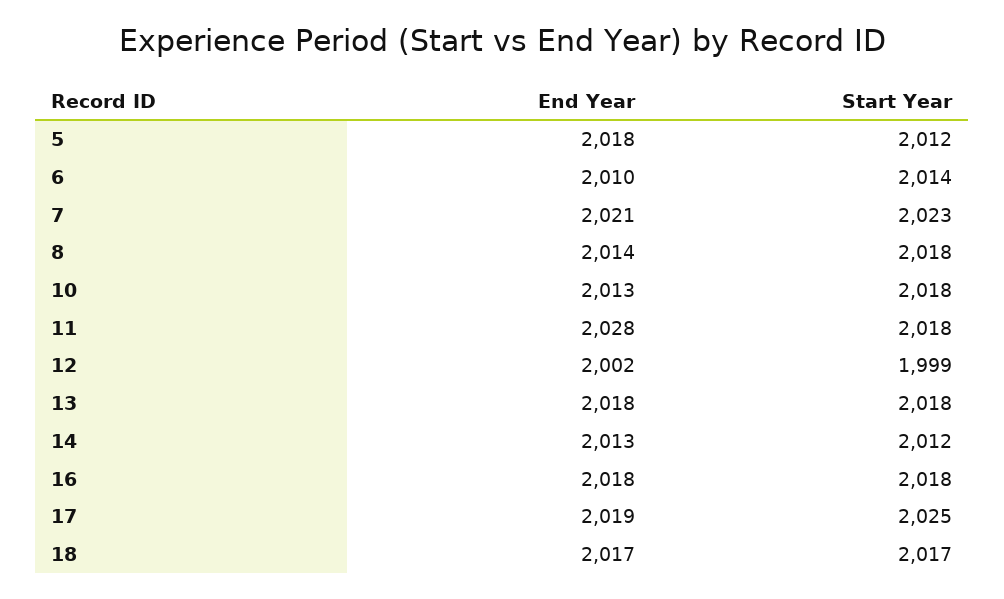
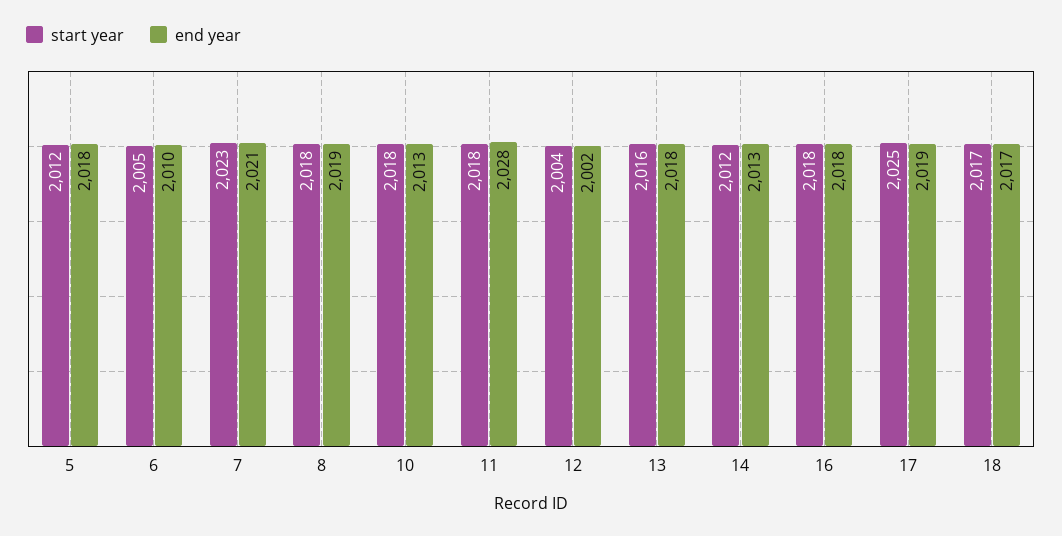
  {
    "End Year": {
      "5": 2018,
      "6": 2010,
      "7": 2021,
-     "8": 2014,
+     "8": 2019,
      "10": 2013,
      "11": 2028,
      "12": 2002,
      "13": 2018,
      "14": 2013,
      "16": 2018,
      "17": 2019,
      "18": 2017
    },
    "Start Year": {
      "5": 2012,
-     "6": 2014,
+     "6": 2005,
      "7": 2023,
      "8": 2018,
      "10": 2018,
      "11": 2018,
-     "12": 1999,
+     "12": 2004,
-     "13": 2018,
+     "13": 2016,
      "14": 2012,
      "16": 2018,
      "17": 2025,
      "18": 2017
    }
  }

